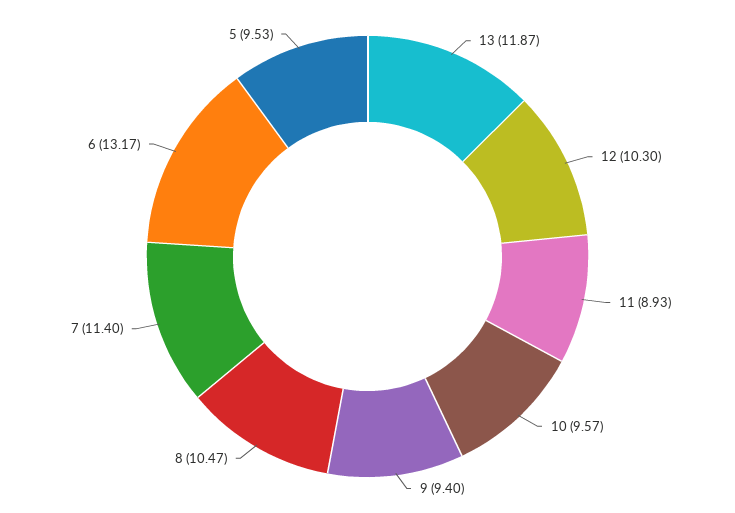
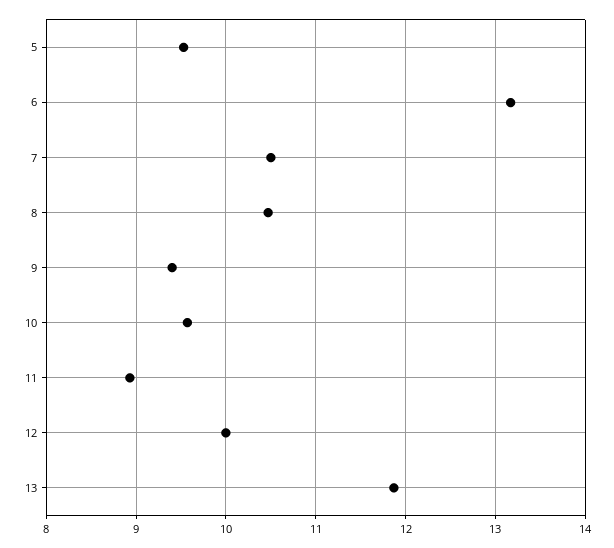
  {
    "13": 11.87,
-   "12": 10.3,
+   "12": 10,
    "11": 8.93,
    "10": 9.57,
    "9": 9.4,
    "8": 10.47,
-   "7": 11.4,
+   "7": 10.5,
    "6": 13.17,
    "5": 9.53
  }

